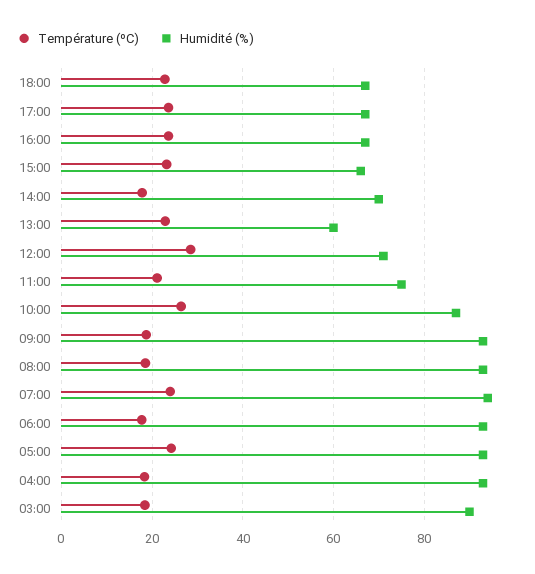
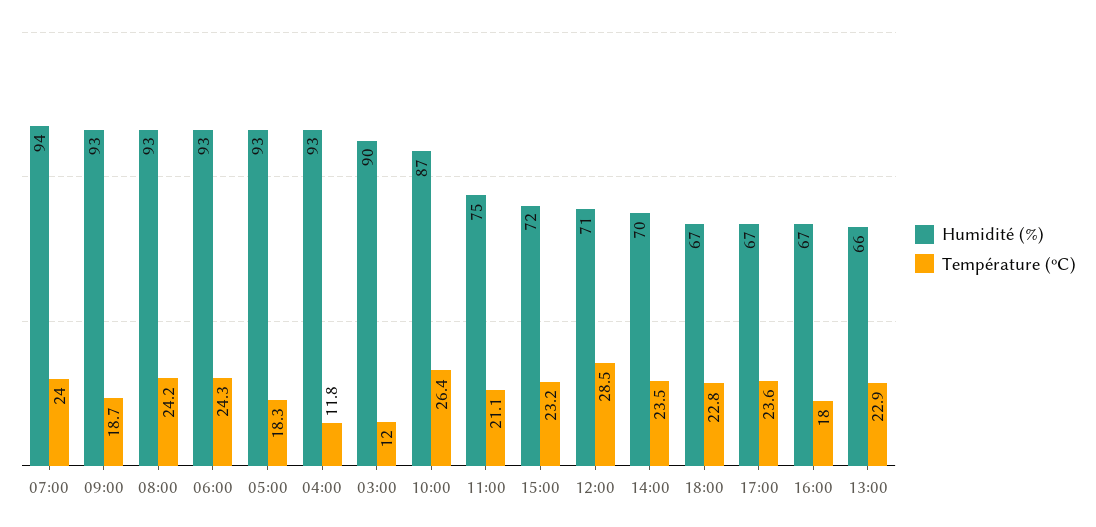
  {
    "Température (ºC)": {
      "18:00": 22.8,
      "17:00": 23.6,
-     "16:00": 24,
+     "16:00": 18,
      "15:00": 23.2,
-     "14:00": 18,
+     "14:00": 23.5,
      "13:00": 22.9,
      "12:00": 28.5,
      "11:00": 21.1,
      "10:00": 26.4,
      "09:00": 18.7,
-     "08:00": 18,
+     "08:00": 24.2,
      "07:00": 24,
-     "06:00": 18,
+     "06:00": 24.3,
-     "05:00": 24,
+     "05:00": 18.3,
-     "04:00": 18,
+     "04:00": 11.8,
-     "03:00": 18
+     "03:00": 12
    },
    "Humidité (%)": {
      "18:00": 67,
      "17:00": 67,
      "16:00": 67,
-     "15:00": 66,
+     "15:00": 72,
      "14:00": 70,
-     "13:00": 60,
+     "13:00": 66,
      "12:00": 71,
      "11:00": 75,
      "10:00": 87,
      "09:00": 93,
      "08:00": 93,
      "07:00": 94,
      "06:00": 93,
      "05:00": 93,
      "04:00": 93,
      "03:00": 90
    }
  }

